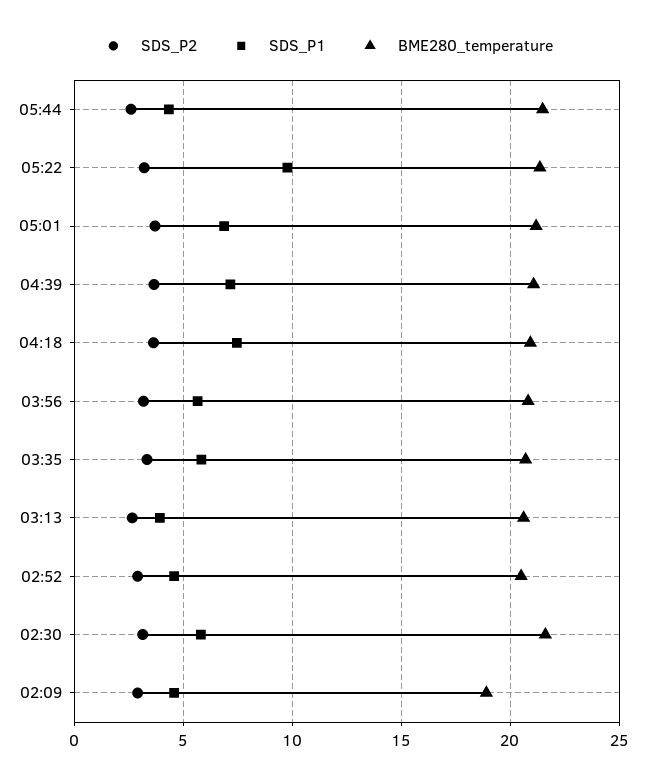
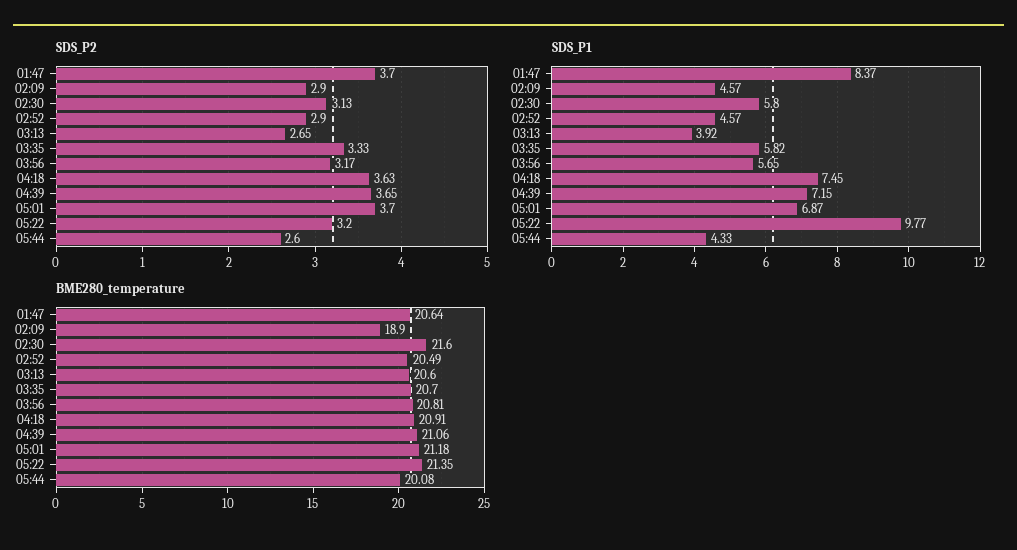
  {
    "SDS_P2": {
      "05:44": 2.6,
      "05:22": 3.2,
      "05:01": 3.7,
      "04:39": 3.65,
      "04:18": 3.63,
      "03:56": 3.17,
      "03:35": 3.33,
      "03:13": 2.65,
      "02:52": 2.9,
      "02:30": 3.13,
-     "02:09": 2.9
+     "02:09": 2.9,
+     "01:47": 3.7
    },
    "SDS_P1": {
      "05:44": 4.33,
      "05:22": 9.77,
      "05:01": 6.87,
      "04:39": 7.15,
      "04:18": 7.45,
      "03:56": 5.65,
      "03:35": 5.82,
      "03:13": 3.92,
      "02:52": 4.57,
      "02:30": 5.8,
-     "02:09": 4.57
+     "02:09": 4.57,
+     "01:47": 8.37
    },
    "BME280_temperature": {
-     "05:44": 21.5,
+     "05:44": 20.08,
      "05:22": 21.35,
      "05:01": 21.18,
      "04:39": 21.06,
      "04:18": 20.91,
      "03:56": 20.81,
      "03:35": 20.7,
      "03:13": 20.6,
      "02:52": 20.49,
      "02:30": 21.6,
-     "02:09": 18.9
+     "02:09": 18.9,
+     "01:47": 20.64
    }
  }

